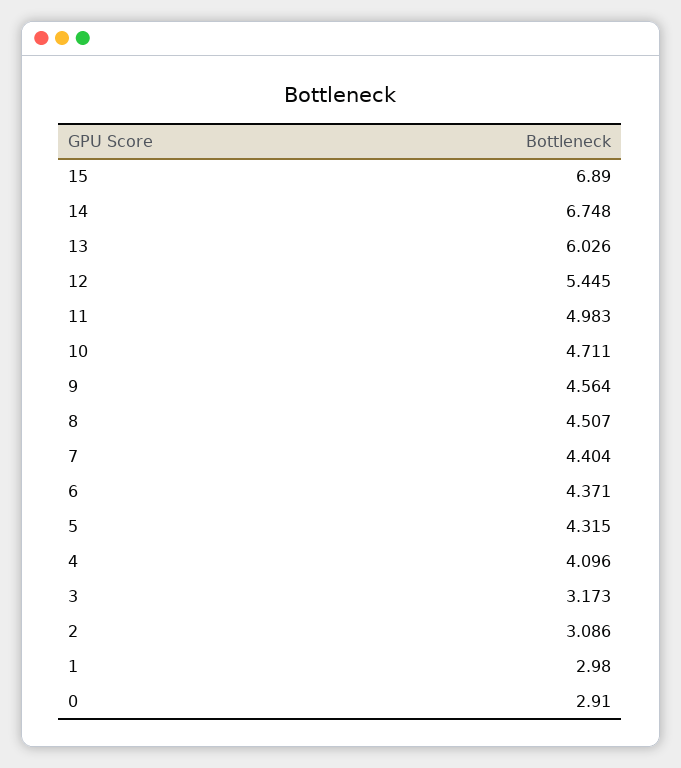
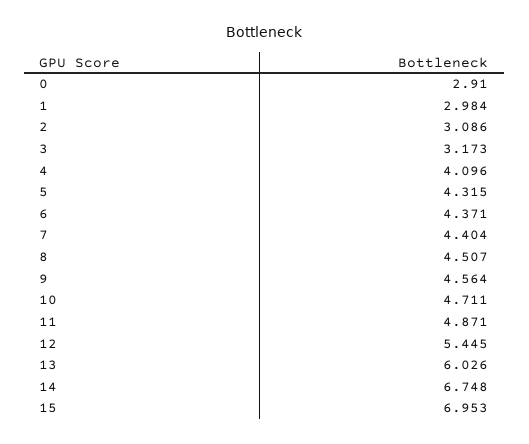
  {
-   "15": 6.89,
+   "15": 6.953,
    "14": 6.748,
    "13": 6.026,
    "12": 5.445,
-   "11": 4.983,
+   "11": 4.871,
    "10": 4.711,
    "9": 4.564,
    "8": 4.507,
    "7": 4.404,
    "6": 4.371,
    "5": 4.315,
    "4": 4.096,
    "3": 3.173,
    "2": 3.086,
-   "1": 2.98,
+   "1": 2.984,
    "0": 2.91
  }

